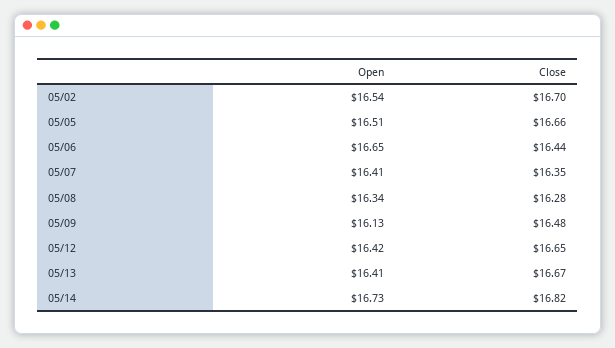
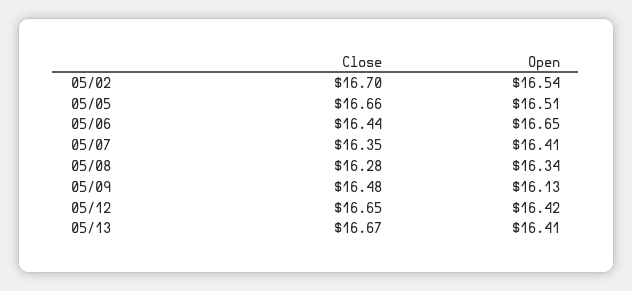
  {
    "Open": {
      "05/02": 16.54,
      "05/05": 16.51,
      "05/06": 16.65,
      "05/07": 16.41,
      "05/08": 16.34,
      "05/09": 16.13,
      "05/12": 16.42,
-     "05/13": 16.41,
+     "05/13": 16.41
-     "05/14": 16.73
    },
    "Close": {
      "05/02": 16.7,
      "05/05": 16.66,
      "05/06": 16.44,
      "05/07": 16.35,
      "05/08": 16.28,
      "05/09": 16.48,
      "05/12": 16.65,
-     "05/13": 16.67,
+     "05/13": 16.67
-     "05/14": 16.82
    }
  }

